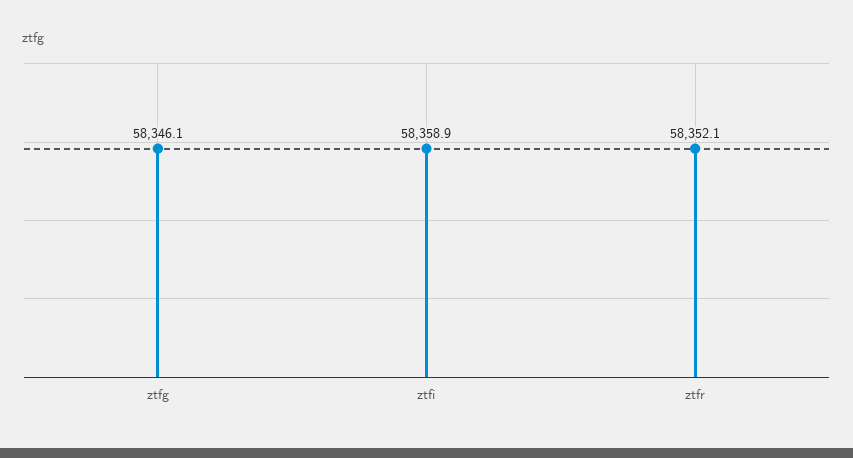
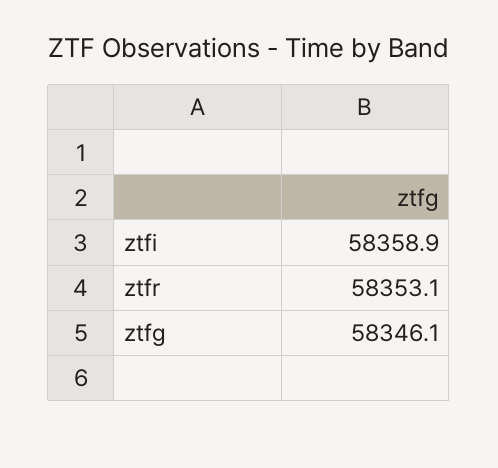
  {
    "ztfg": 58346.1,
    "ztfi": 58358.9,
-   "ztfr": 58352.1
+   "ztfr": 58353.1
  }

